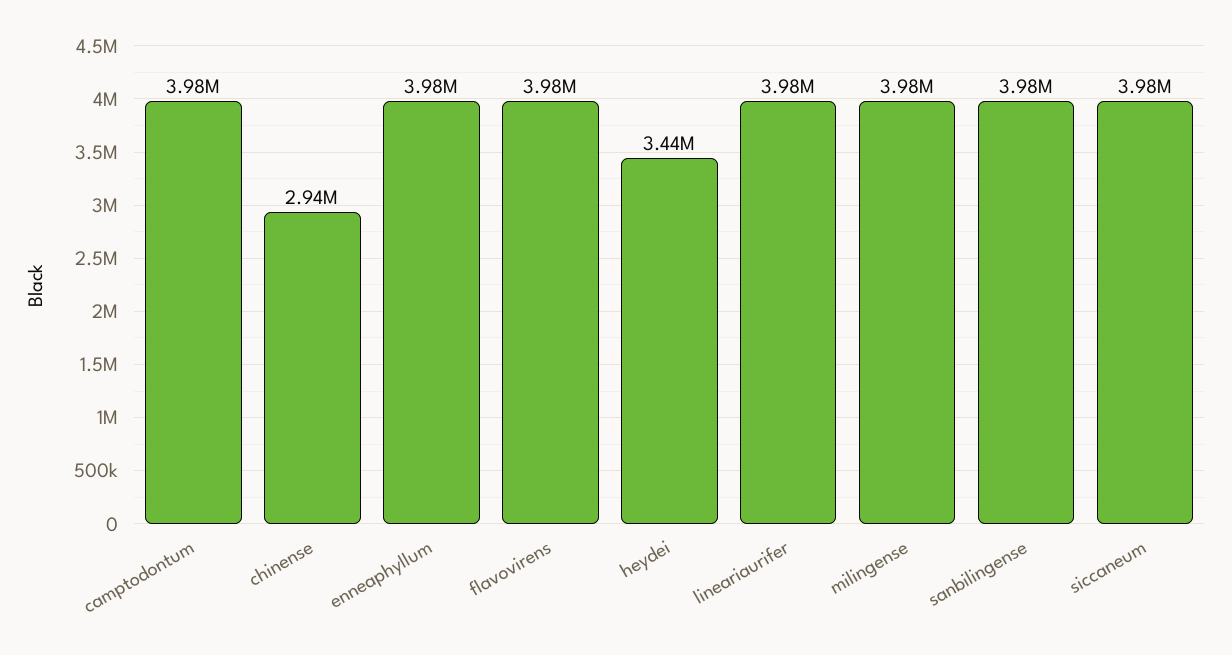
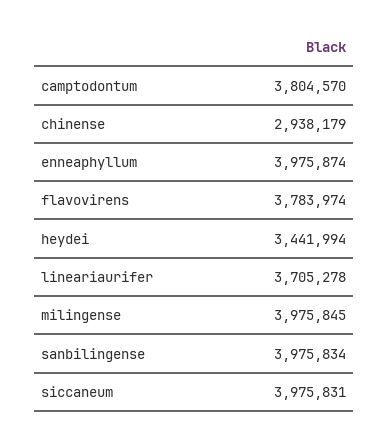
  {
-   "camptodontum": 3980000,
+   "camptodontum": 3804570,
    "chinense": 2938179,
    "enneaphyllum": 3975874,
-   "flavovirens": 3980000,
+   "flavovirens": 3783974,
    "heydei": 3441994,
-   "lineariaurifer": 3980000,
+   "lineariaurifer": 3705278,
    "milingense": 3975845,
    "sanbilingense": 3975834,
    "siccaneum": 3975831
  }

